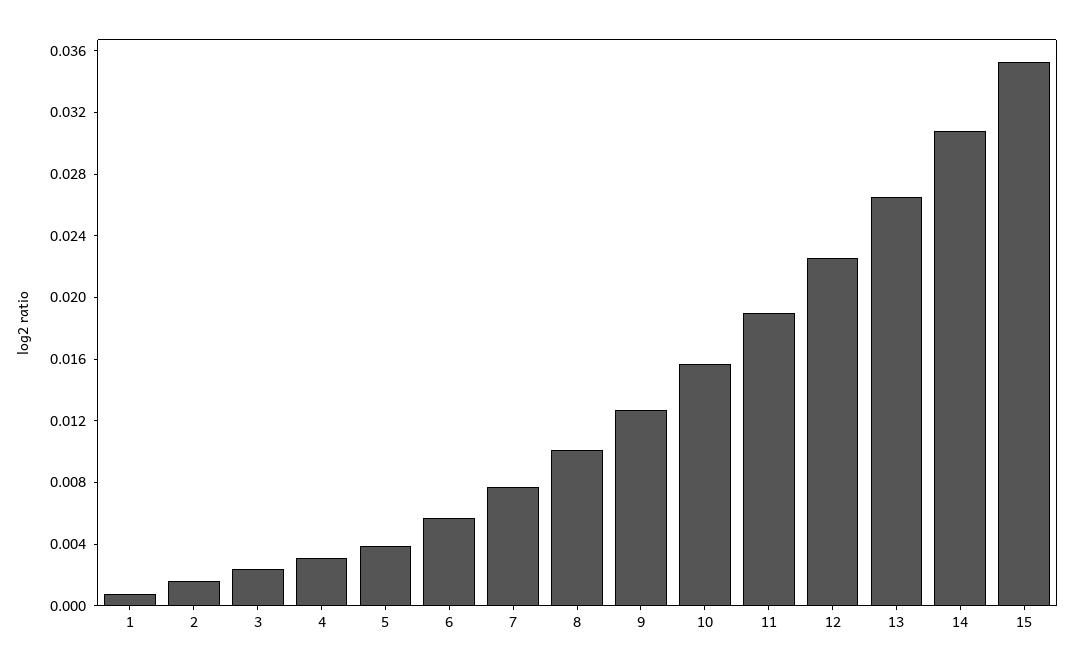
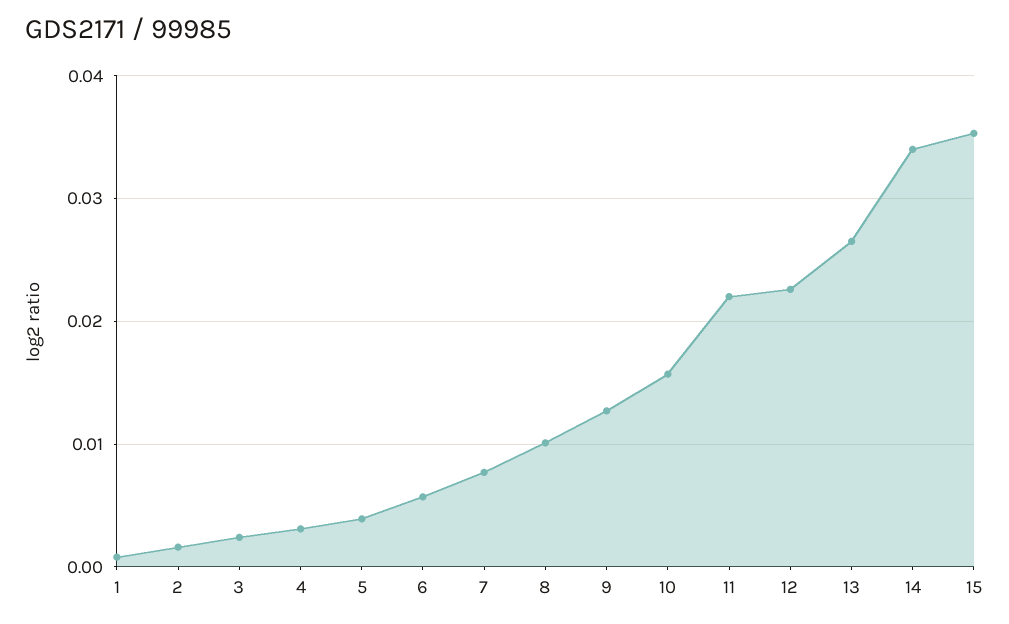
  {
    "1": 0.001,
    "2": 0.002,
    "3": 0.002,
    "4": 0.003,
    "5": 0.004,
    "6": 0.006,
    "7": 0.008,
    "8": 0.01,
    "9": 0.013,
    "10": 0.016,
-   "11": 0.019,
+   "11": 0.022,
    "12": 0.023,
    "13": 0.027,
-   "14": 0.031,
+   "14": 0.034,
    "15": 0.035
  }

